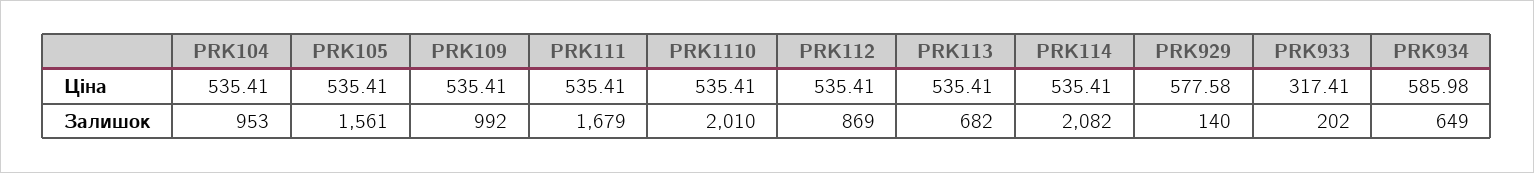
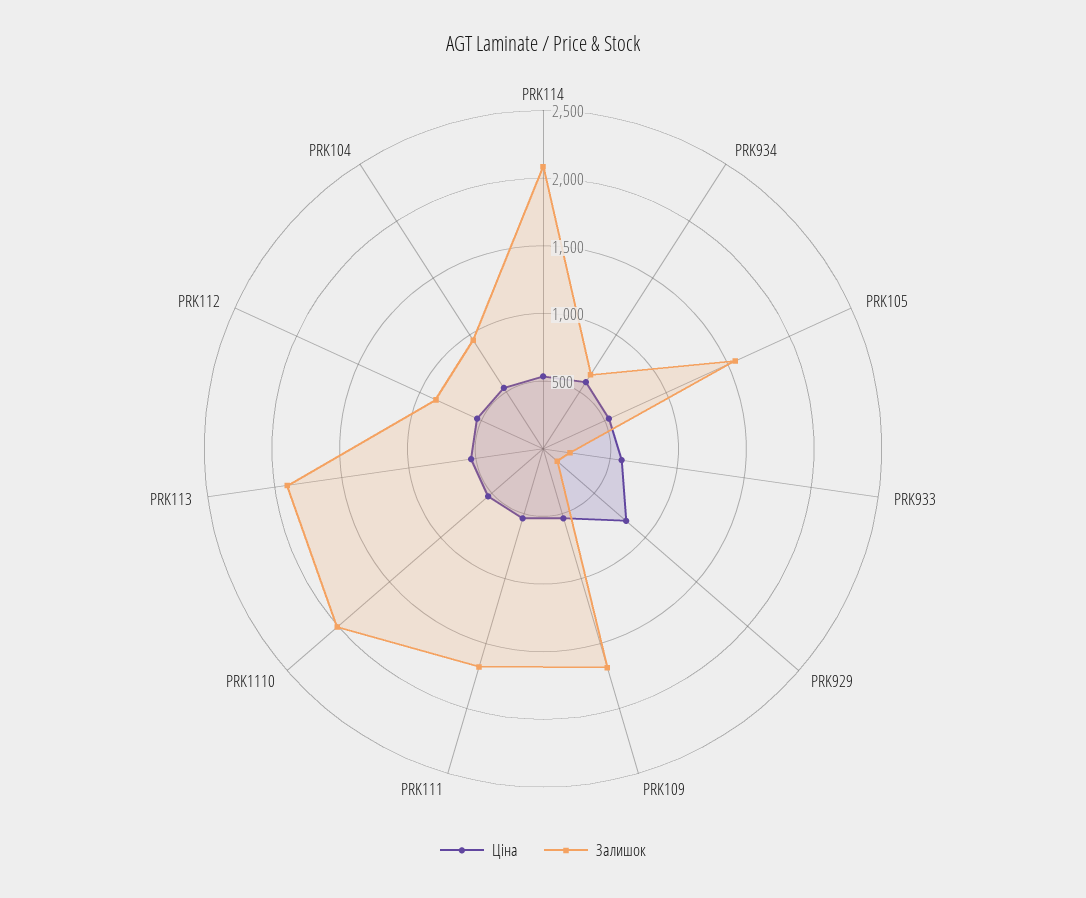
  {
    "Ціна": {
      "PRK104": 535.41,
      "PRK105": 535.41,
      "PRK109": 535.41,
      "PRK111": 535.41,
      "PRK1110": 535.41,
      "PRK112": 535.41,
      "PRK113": 535.41,
      "PRK114": 535.41,
-     "PRK929": 577.58,
+     "PRK929": 800,
-     "PRK933": 317.41,
+     "PRK933": 600,
      "PRK934": 585.98
    },
    "Залишок": {
      "PRK104": 953,
      "PRK105": 1561,
-     "PRK109": 992,
+     "PRK109": 1700,
      "PRK111": 1679,
      "PRK1110": 2010,
      "PRK112": 869,
-     "PRK113": 682,
+     "PRK113": 1900,
      "PRK114": 2082,
      "PRK929": 140,
      "PRK933": 202,
      "PRK934": 649
    }
  }

